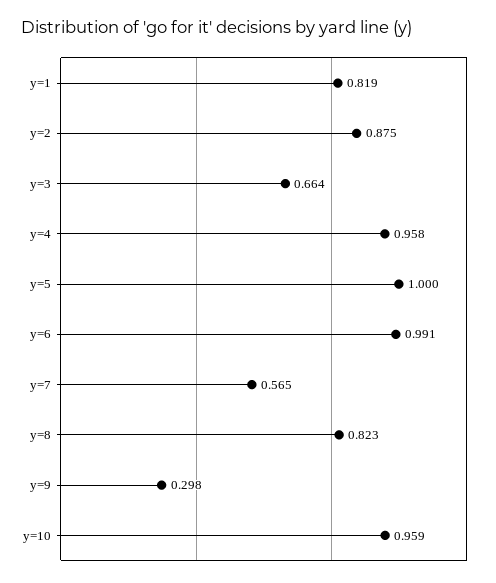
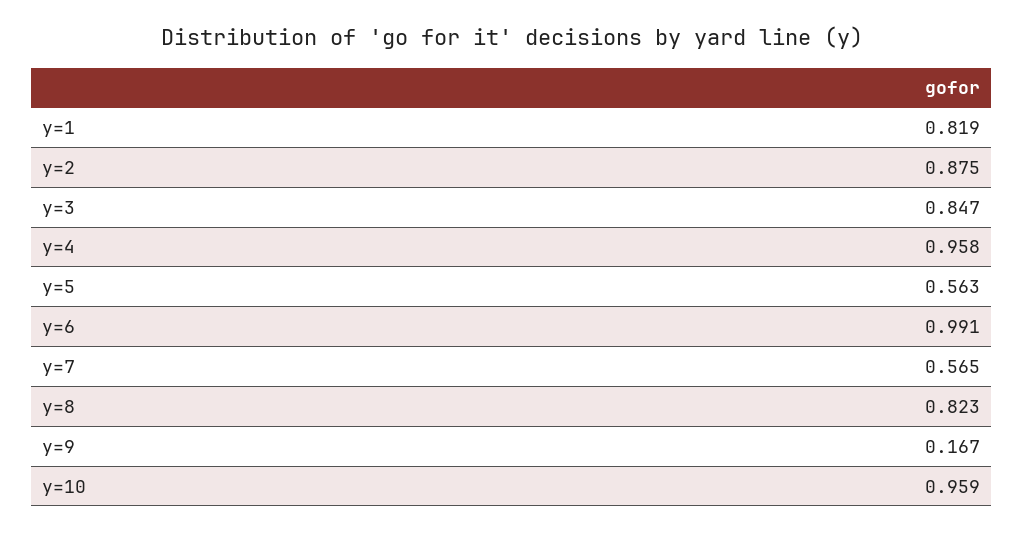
  {
    "y=1": 0.819,
    "y=2": 0.875,
-   "y=3": 0.664,
+   "y=3": 0.847,
    "y=4": 0.958,
-   "y=5": 1,
+   "y=5": 0.563,
    "y=6": 0.991,
    "y=7": 0.565,
    "y=8": 0.823,
-   "y=9": 0.298,
+   "y=9": 0.167,
    "y=10": 0.959
  }

